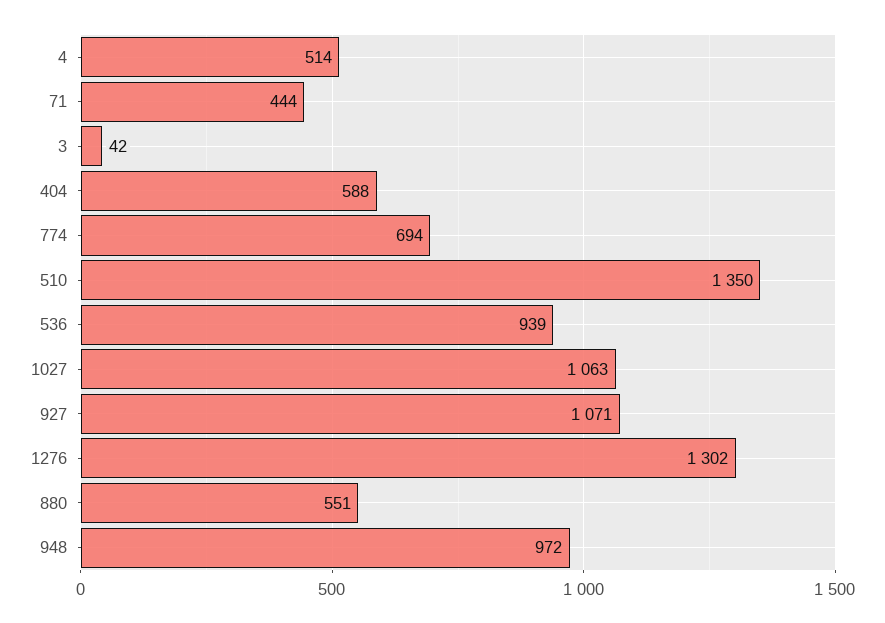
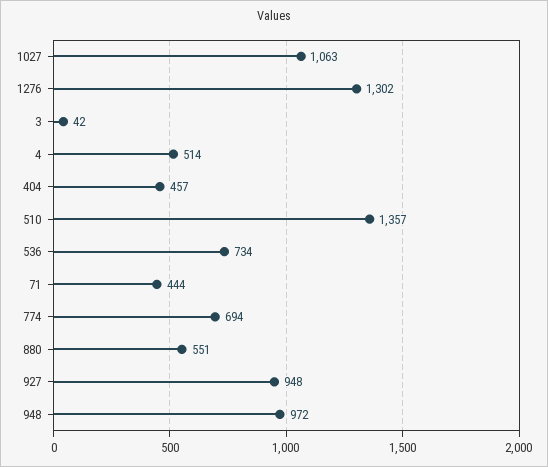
  {
    "4": 514,
    "71": 444,
    "3": 42,
-   "404": 588,
+   "404": 457,
    "774": 694,
-   "510": 1350,
+   "510": 1357,
-   "536": 939,
+   "536": 734,
    "1027": 1063,
-   "927": 1071,
+   "927": 948,
    "1276": 1302,
    "880": 551,
    "948": 972
  }

